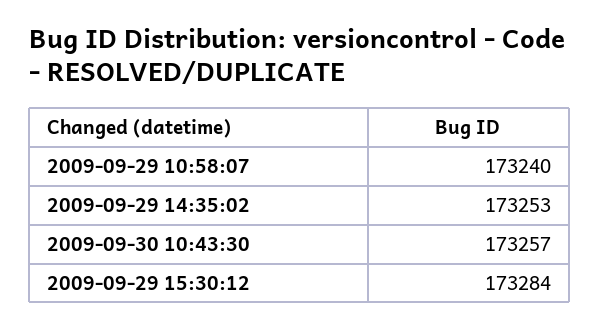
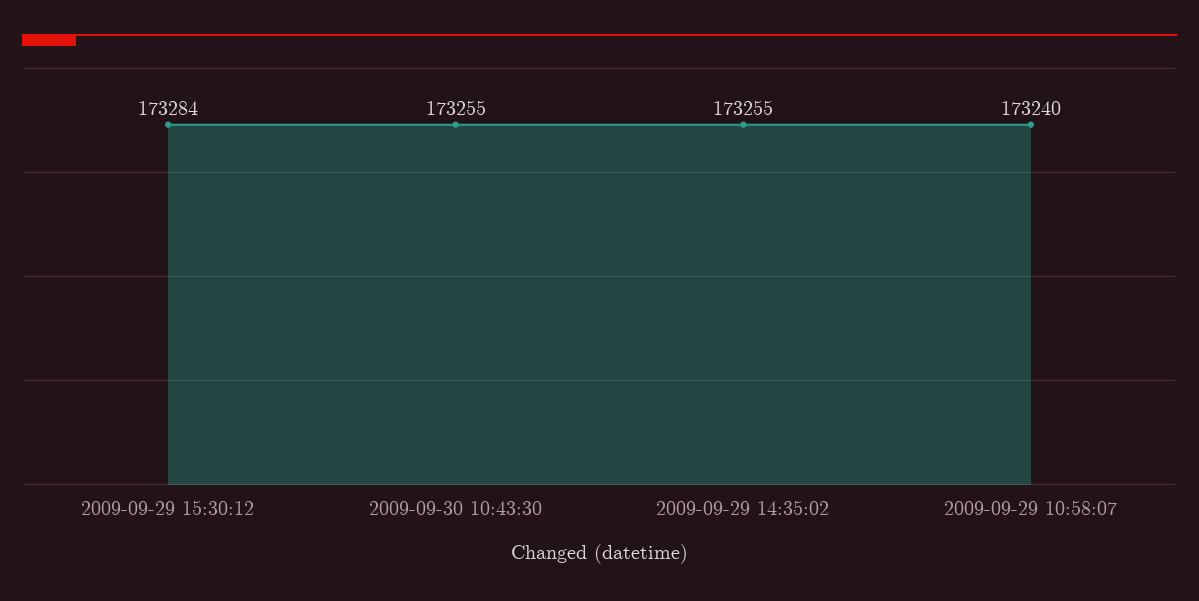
  {
    "2009-09-29 10:58:07": 173240,
-   "2009-09-29 14:35:02": 173253,
+   "2009-09-29 14:35:02": 173255,
-   "2009-09-30 10:43:30": 173257,
+   "2009-09-30 10:43:30": 173255,
    "2009-09-29 15:30:12": 173284
  }

